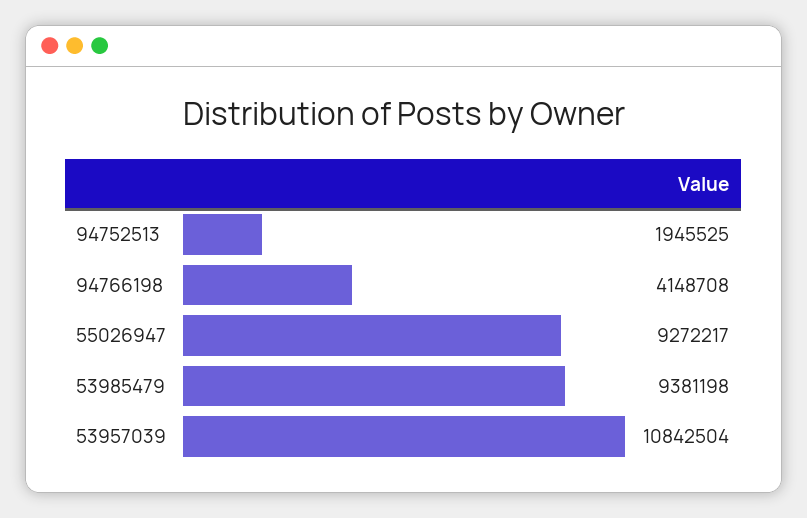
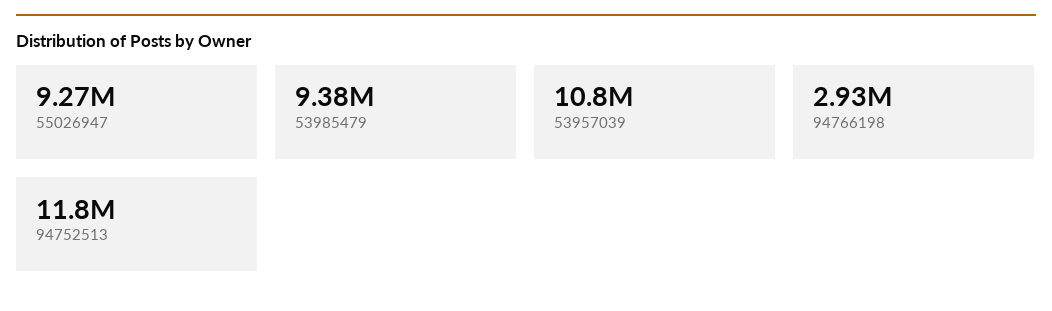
  {
-   "94752513": 1945525,
+   "94752513": 11800000,
-   "94766198": 4148708,
+   "94766198": 2930000,
    "55026947": 9272217,
    "53985479": 9381198,
    "53957039": 10842504
  }

